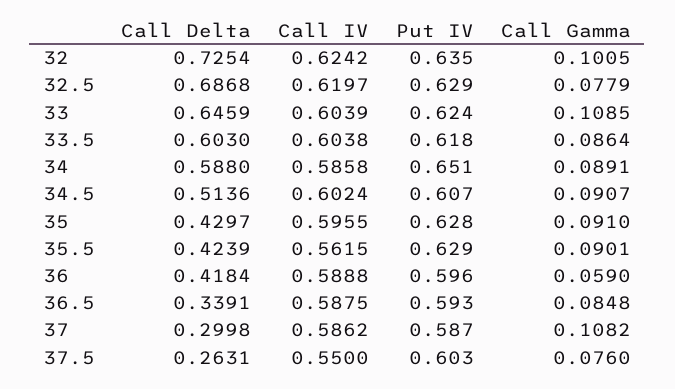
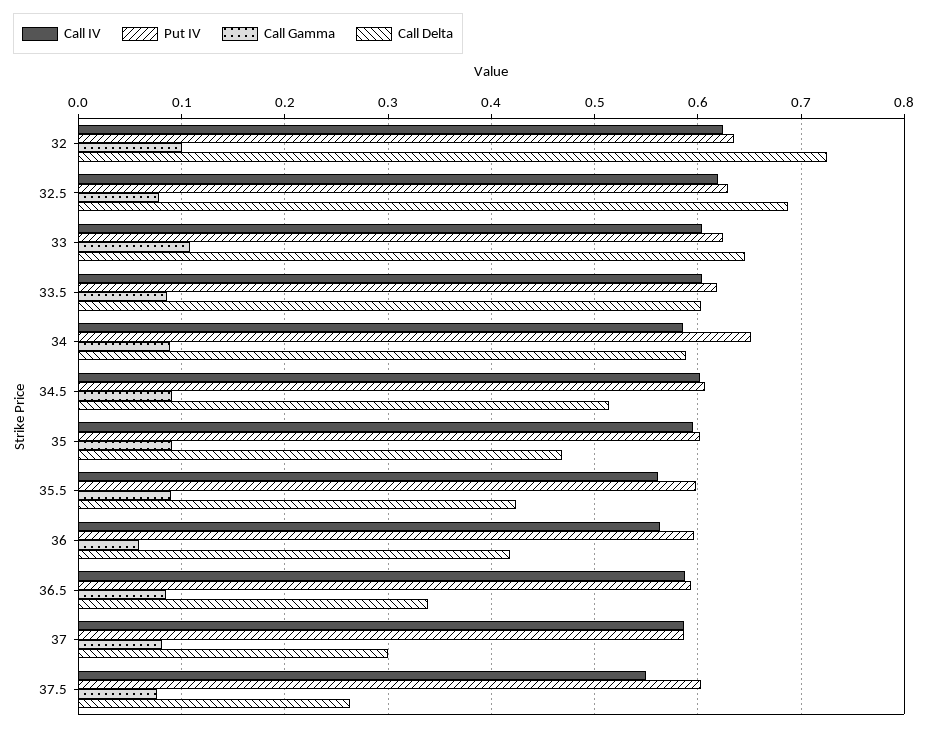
  {
    "Call Delta": {
      "32": 0.7254,
      "32.5": 0.6868,
      "33": 0.6459,
      "33.5": 0.603,
      "34": 0.588,
      "34.5": 0.5136,
-     "35": 0.4297,
+     "35": 0.47,
      "35.5": 0.4239,
      "36": 0.4184,
      "36.5": 0.3391,
      "37": 0.2998,
      "37.5": 0.2631
    },
    "Call IV": {
      "32": 0.6242,
      "32.5": 0.6197,
      "33": 0.6039,
      "33.5": 0.6038,
      "34": 0.5858,
      "34.5": 0.6024,
      "35": 0.5955,
      "35.5": 0.5615,
-     "36": 0.5888,
+     "36": 0.56,
      "36.5": 0.5875,
      "37": 0.5862,
      "37.5": 0.55
    },
    "Put IV": {
      "32": 0.635,
      "32.5": 0.629,
      "33": 0.624,
      "33.5": 0.618,
      "34": 0.651,
      "34.5": 0.607,
-     "35": 0.628,
+     "35": 0.6,
-     "35.5": 0.629,
+     "35.5": 0.6,
      "36": 0.596,
      "36.5": 0.593,
      "37": 0.587,
      "37.5": 0.603
    },
    "Call Gamma": {
      "32": 0.1005,
      "32.5": 0.0779,
      "33": 0.1085,
      "33.5": 0.0864,
      "34": 0.0891,
      "34.5": 0.0907,
      "35": 0.091,
      "35.5": 0.0901,
      "36": 0.059,
      "36.5": 0.0848,
-     "37": 0.1082,
+     "37": 0.08,
      "37.5": 0.076
    }
  }

